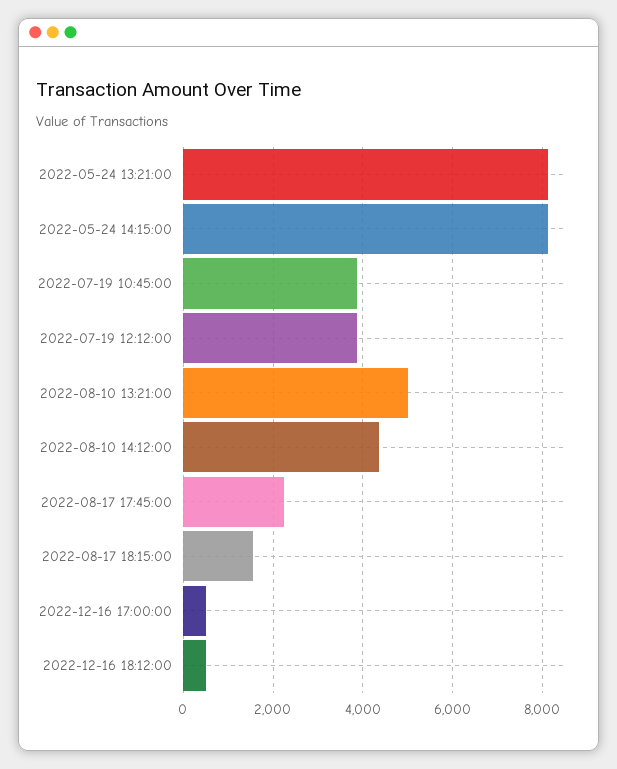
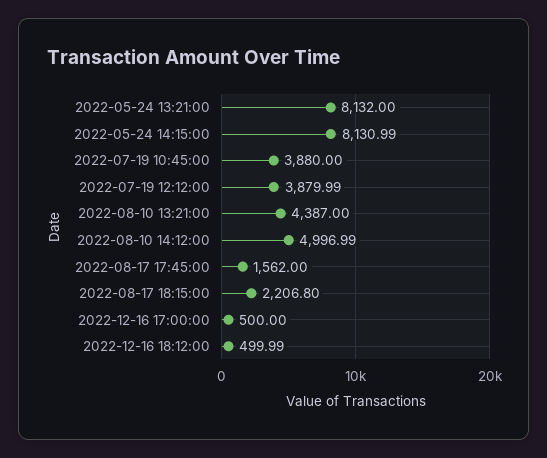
  {
    "2022-05-24 13:21:00": 8132,
    "2022-05-24 14:15:00": 8130.99,
    "2022-07-19 10:45:00": 3880,
    "2022-07-19 12:12:00": 3879.99,
-   "2022-08-10 13:21:00": 5000,
+   "2022-08-10 13:21:00": 4387,
-   "2022-08-10 14:12:00": 4400,
+   "2022-08-10 14:12:00": 4996.99,
-   "2022-08-17 17:45:00": 2200,
+   "2022-08-17 17:45:00": 1562,
-   "2022-08-17 18:15:00": 1600,
+   "2022-08-17 18:15:00": 2206.8,
    "2022-12-16 17:00:00": 500,
    "2022-12-16 18:12:00": 499.99
  }

